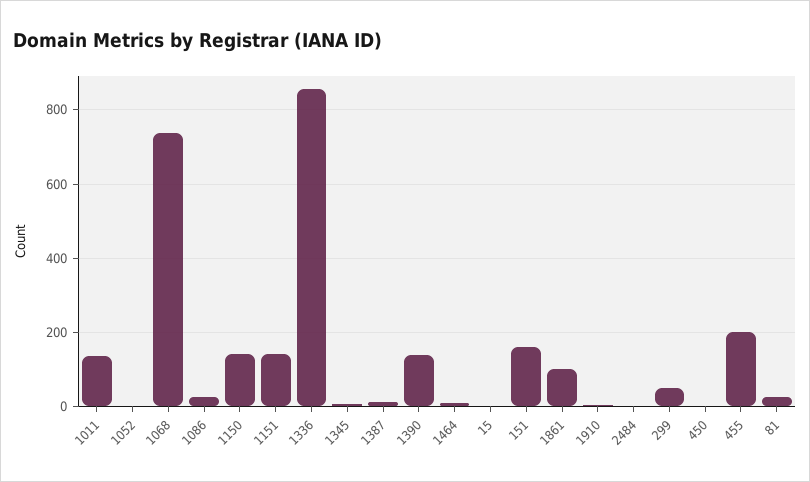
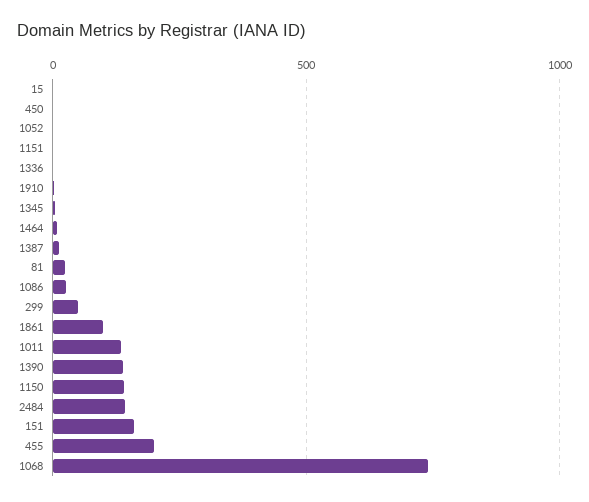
  {
    "1011": 140,
    "1052": 0,
    "1068": 740,
    "1086": 20,
    "1150": 140,
-   "1151": 140,
+   "1151": 0,
-   "1336": 860,
+   "1336": 0,
    "1345": 0,
    "1387": 20,
    "1390": 140,
    "1464": 0,
    "15": 0,
    "151": 160,
    "1861": 100,
    "1910": 0,
-   "2484": 0,
+   "2484": 150,
    "299": 60,
    "450": 0,
    "455": 200,
    "81": 20
  }

